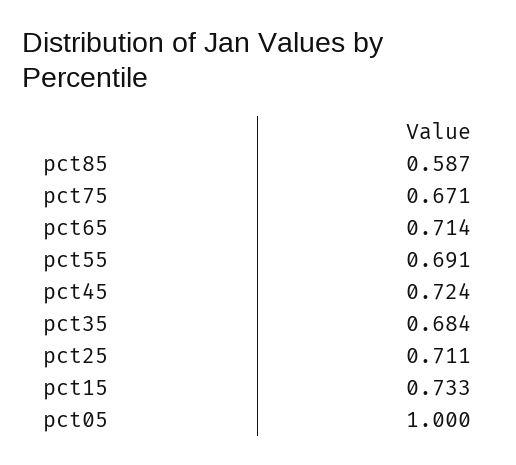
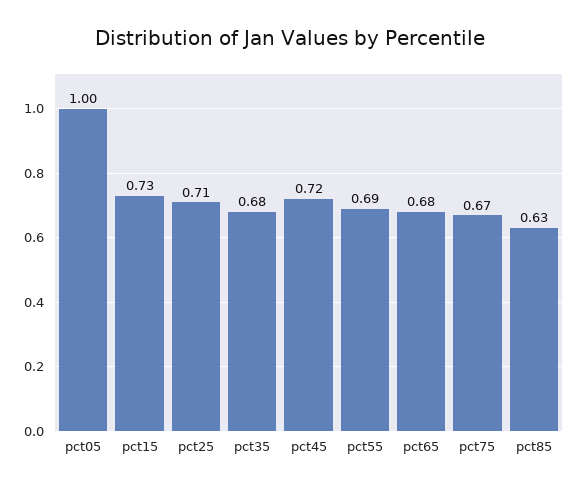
  {
-   "pct85": 0.587,
+   "pct85": 0.63,
    "pct75": 0.671,
-   "pct65": 0.714,
+   "pct65": 0.68,
    "pct55": 0.691,
    "pct45": 0.724,
    "pct35": 0.684,
    "pct25": 0.711,
    "pct15": 0.733,
    "pct05": 1
  }

